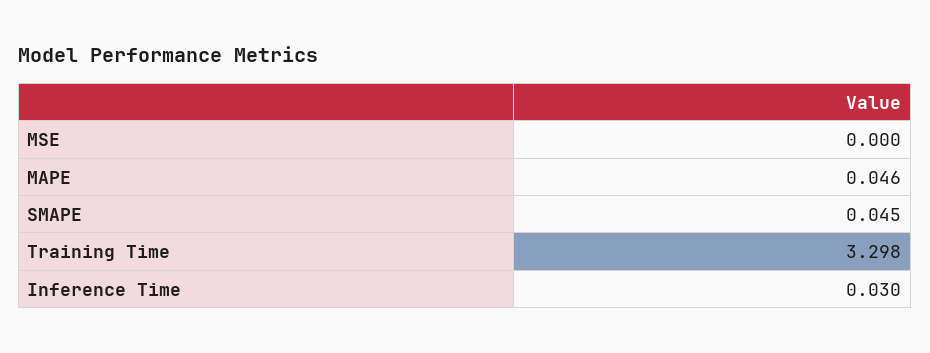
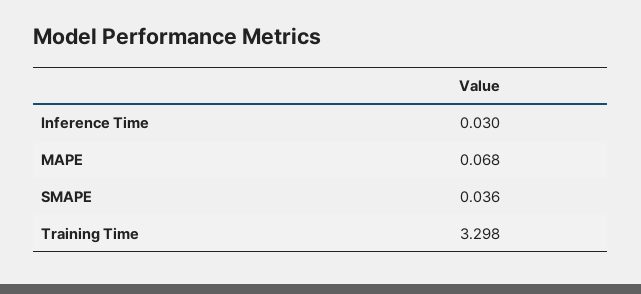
  {
-   "MSE": 0,
-   "MAPE": 0.046,
+   "MAPE": 0.068,
-   "SMAPE": 0.045,
+   "SMAPE": 0.036,
    "Training Time": 3.298,
    "Inference Time": 0.03
  }

